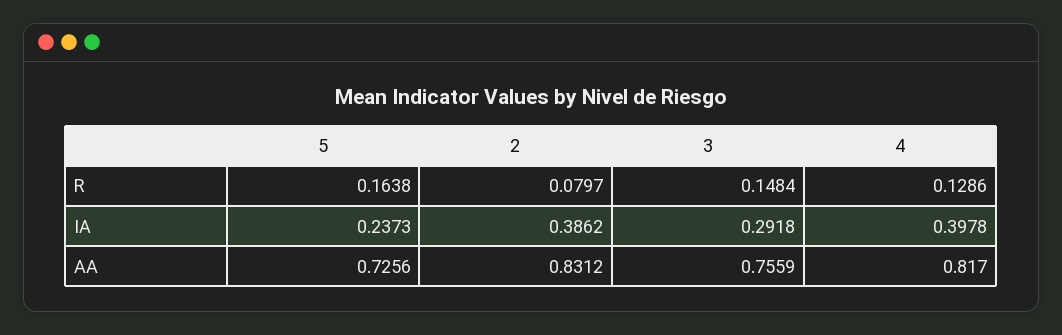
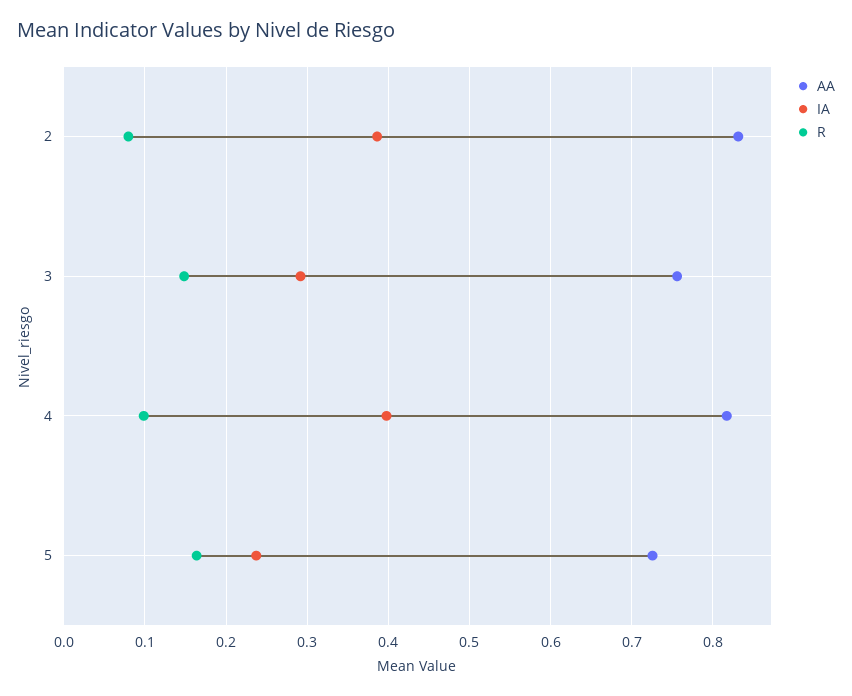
  {
    "R": {
      "5": 0.1638,
      "2": 0.0797,
      "3": 0.1484,
-     "4": 0.1286
+     "4": 0.1
    },
    "IA": {
      "5": 0.2373,
      "2": 0.3862,
      "3": 0.2918,
      "4": 0.3978
    },
    "AA": {
      "5": 0.7256,
      "2": 0.8312,
      "3": 0.7559,
      "4": 0.817
    }
  }

